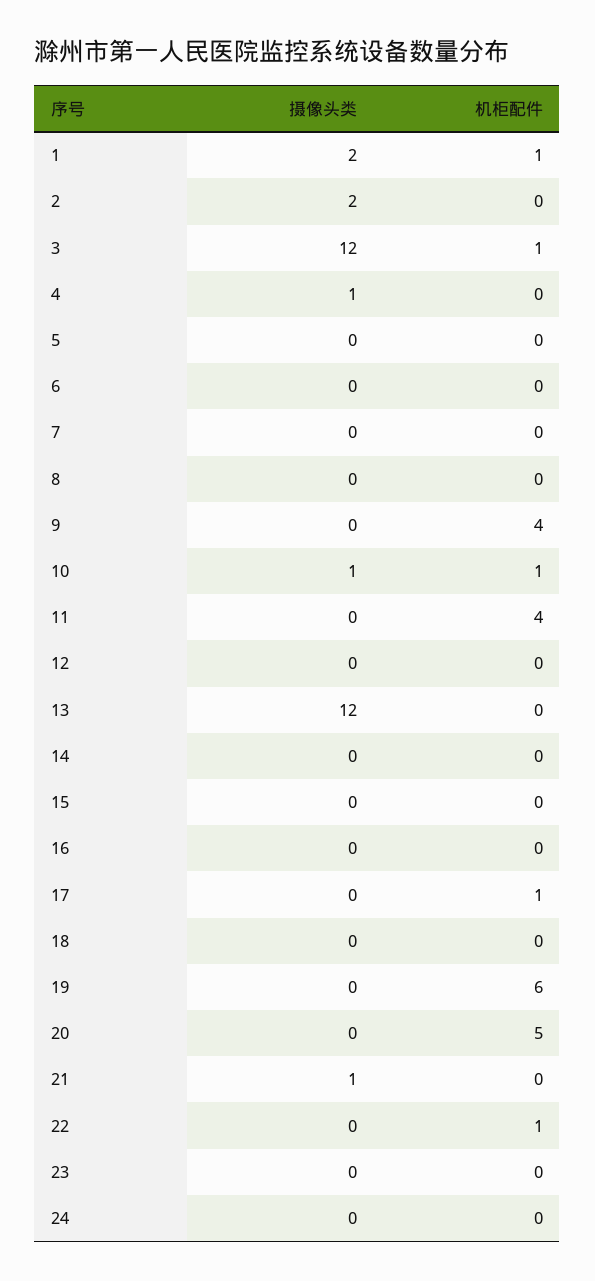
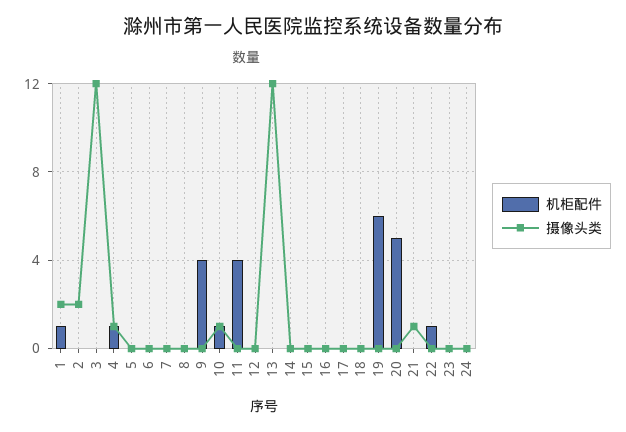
  {
    "摄像头类": {
      "1": 2,
      "2": 2,
      "3": 12,
      "4": 1,
      "5": 0,
      "6": 0,
      "7": 0,
      "8": 0,
      "9": 0,
      "10": 1,
      "11": 0,
      "12": 0,
      "13": 12,
      "14": 0,
      "15": 0,
      "16": 0,
      "17": 0,
      "18": 0,
      "19": 0,
      "20": 0,
      "21": 1,
      "22": 0,
      "23": 0,
      "24": 0
    },
    "机柜配件": {
      "1": 1,
      "2": 0,
-     "3": 1,
+     "3": 0,
-     "4": 0,
+     "4": 1,
      "5": 0,
      "6": 0,
      "7": 0,
      "8": 0,
      "9": 4,
      "10": 1,
      "11": 4,
      "12": 0,
      "13": 0,
      "14": 0,
      "15": 0,
      "16": 0,
-     "17": 1,
+     "17": 0,
      "18": 0,
      "19": 6,
      "20": 5,
      "21": 0,
      "22": 1,
      "23": 0,
      "24": 0
    }
  }

